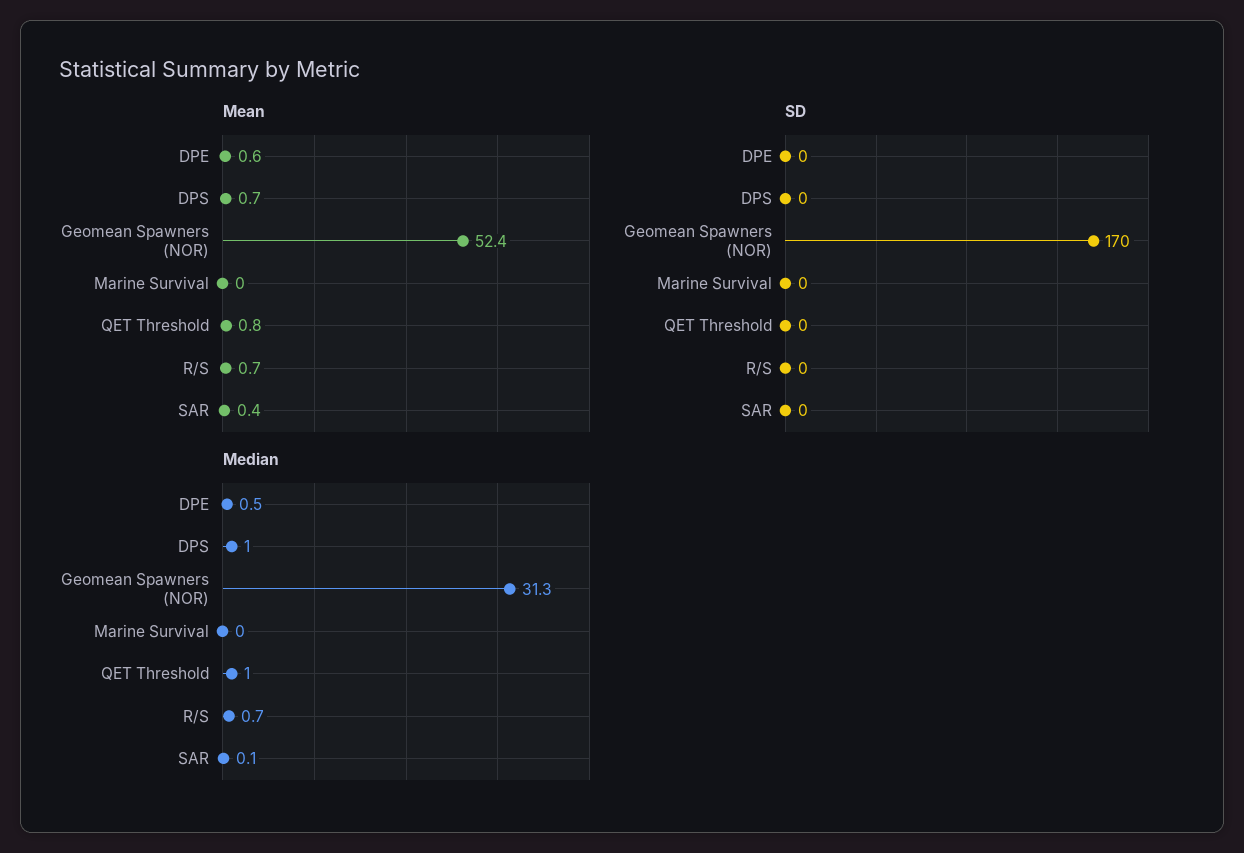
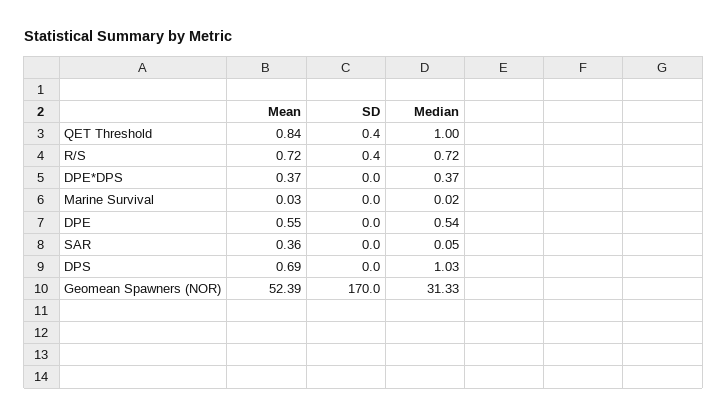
  {
    "Mean": {
      "DPE": 0.55,
      "DPS": 0.69,
      "Geomean Spawners (NOR)": 52.39,
      "Marine Survival": 0.03,
      "QET Threshold": 0.84,
      "R/S": 0.72,
-     "SAR": 0.36
+     "SAR": 0.36,
+     "DPE*DPS": 0.37
    },
    "SD": {
      "DPE": 0,
      "DPS": 0,
      "Geomean Spawners (NOR)": 170,
      "Marine Survival": 0,
      "QET Threshold": 0.4,
      "R/S": 0.4,
-     "SAR": 0
+     "SAR": 0,
+     "DPE*DPS": 0
    },
    "Median": {
      "DPE": 0.54,
      "DPS": 1.03,
      "Geomean Spawners (NOR)": 31.33,
      "Marine Survival": 0.02,
      "QET Threshold": 1,
      "R/S": 0.72,
-     "SAR": 0.05
+     "SAR": 0.05,
+     "DPE*DPS": 0.37
    }
  }

